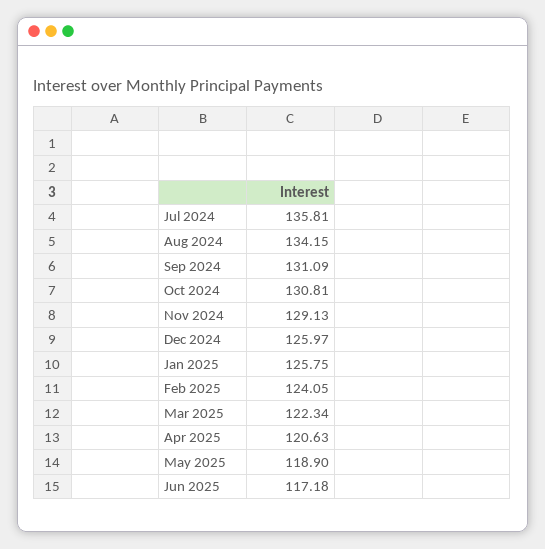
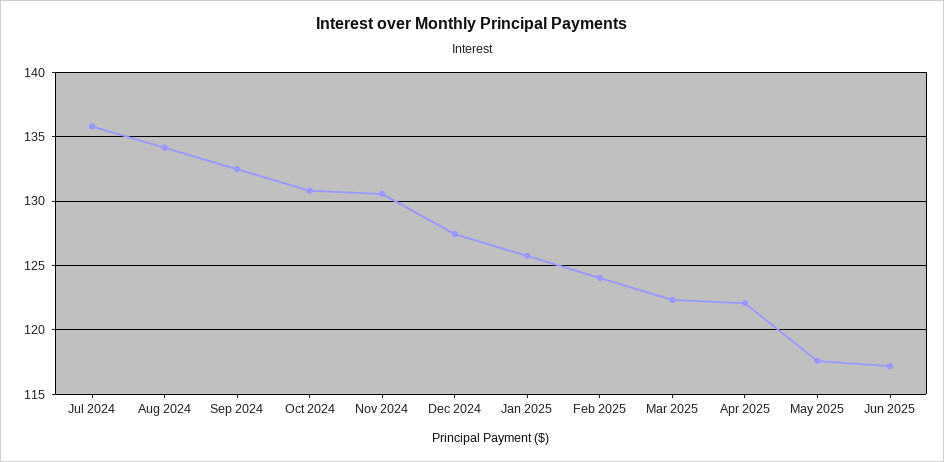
  {
    "Jul 2024": 135.81,
    "Aug 2024": 134.15,
-   "Sep 2024": 131.09,
+   "Sep 2024": 132.5,
    "Oct 2024": 130.81,
-   "Nov 2024": 129.13,
+   "Nov 2024": 130.5,
-   "Dec 2024": 125.97,
+   "Dec 2024": 127.5,
    "Jan 2025": 125.75,
    "Feb 2025": 124.05,
    "Mar 2025": 122.34,
-   "Apr 2025": 120.63,
+   "Apr 2025": 122,
-   "May 2025": 118.9,
+   "May 2025": 117.5,
    "Jun 2025": 117.18
  }

